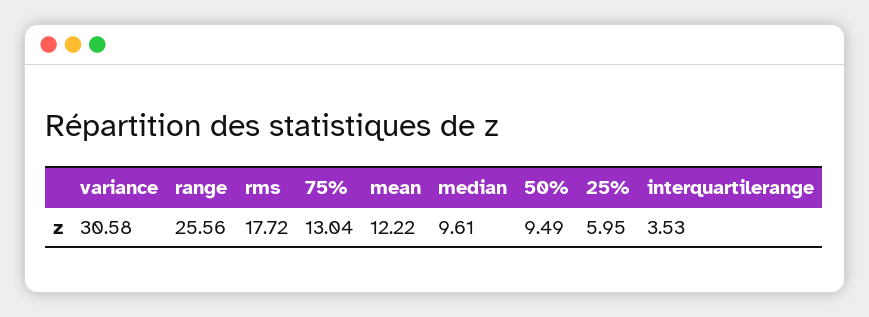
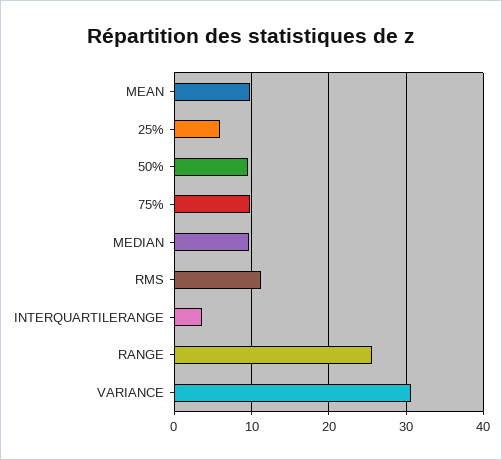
  {
    "variance": 30.58,
    "range": 25.56,
-   "rms": 17.72,
+   "rms": 11,
-   "75%": 13.04,
+   "75%": 10,
-   "mean": 12.22,
+   "mean": 10,
    "median": 9.61,
    "50%": 9.49,
    "25%": 5.95,
    "interquartilerange": 3.53
  }

